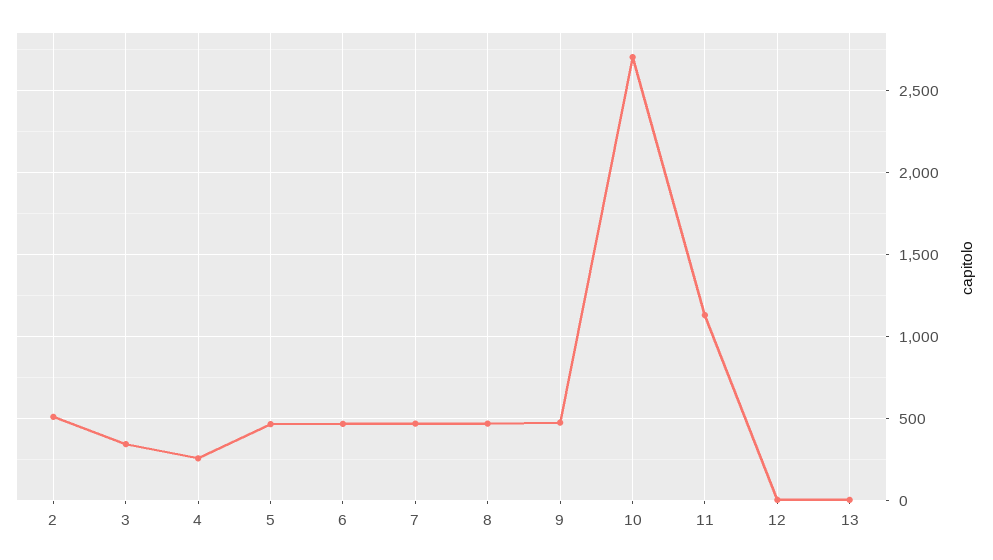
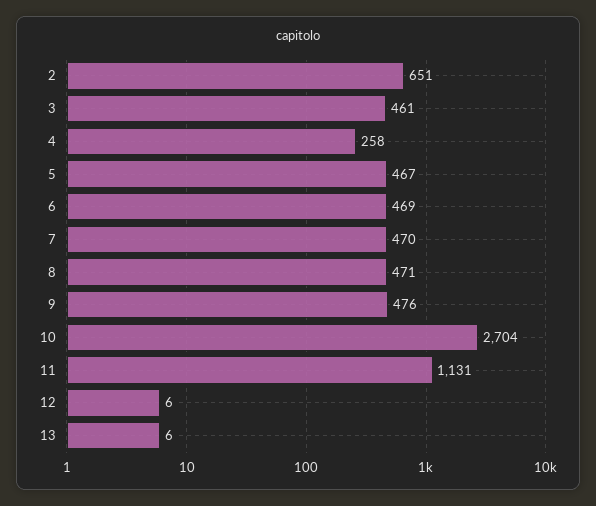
  {
-   "2": 500,
+   "2": 651,
-   "3": 350,
+   "3": 461,
    "4": 258,
    "5": 467,
    "6": 469,
    "7": 470,
    "8": 471,
    "9": 476,
    "10": 2704,
    "11": 1131,
    "12": 6,
    "13": 6
  }

